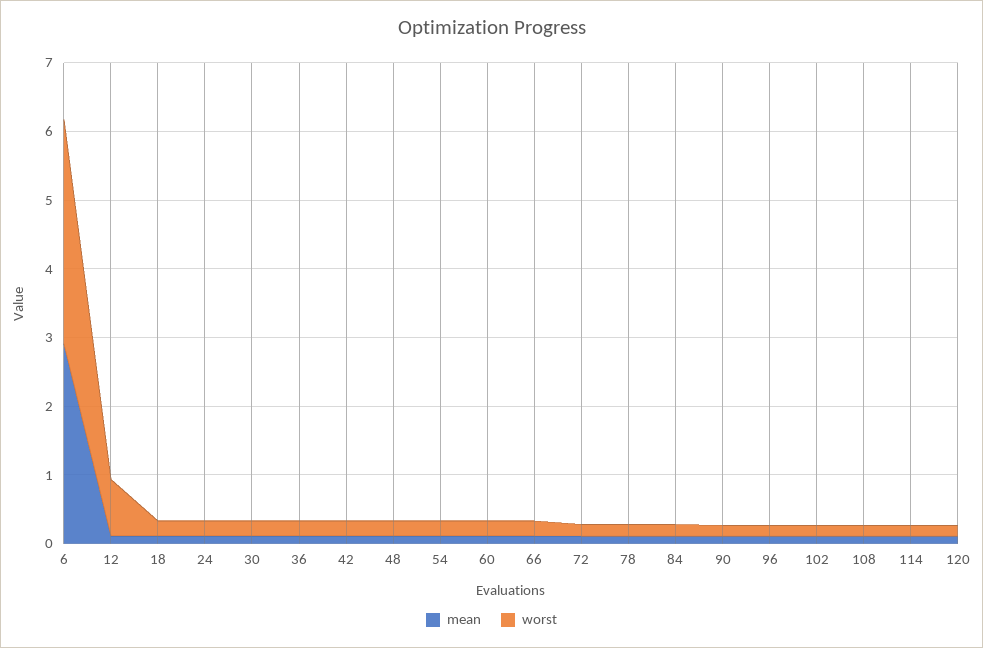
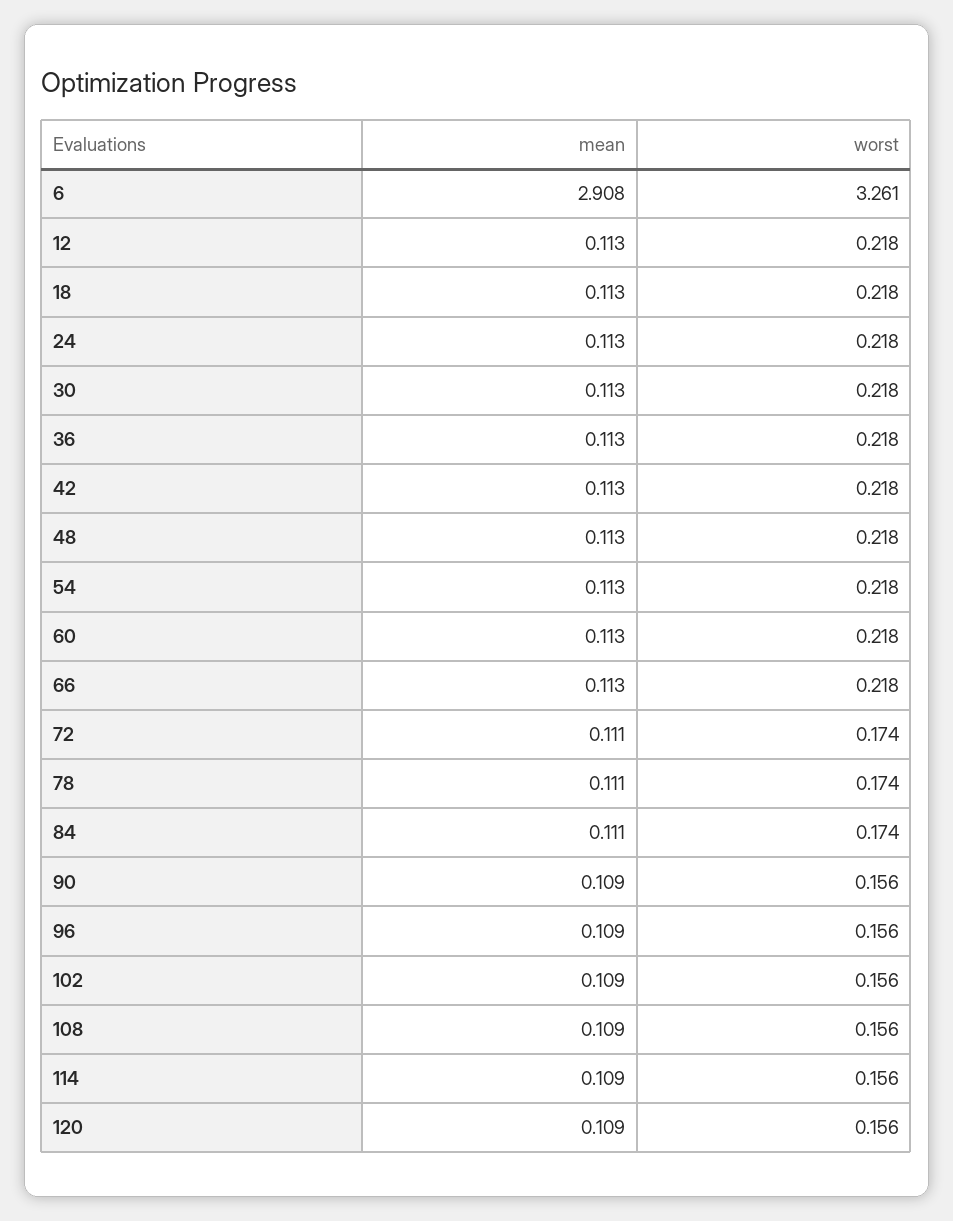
  {
    "mean": {
      "6": 2.908,
      "12": 0.113,
      "18": 0.113,
      "24": 0.113,
      "30": 0.113,
      "36": 0.113,
      "42": 0.113,
      "48": 0.113,
      "54": 0.113,
      "60": 0.113,
      "66": 0.113,
      "72": 0.111,
      "78": 0.111,
      "84": 0.111,
      "90": 0.109,
      "96": 0.109,
      "102": 0.109,
      "108": 0.109,
      "114": 0.109,
      "120": 0.109
    },
    "worst": {
      "6": 3.261,
-     "12": 0.8,
+     "12": 0.218,
      "18": 0.218,
      "24": 0.218,
      "30": 0.218,
      "36": 0.218,
      "42": 0.218,
      "48": 0.218,
      "54": 0.218,
      "60": 0.218,
      "66": 0.218,
      "72": 0.174,
      "78": 0.174,
      "84": 0.174,
      "90": 0.156,
      "96": 0.156,
      "102": 0.156,
      "108": 0.156,
      "114": 0.156,
      "120": 0.156
    }
  }

